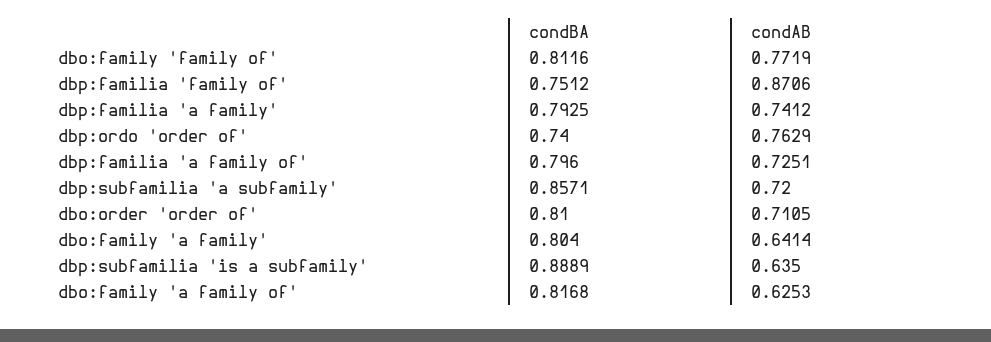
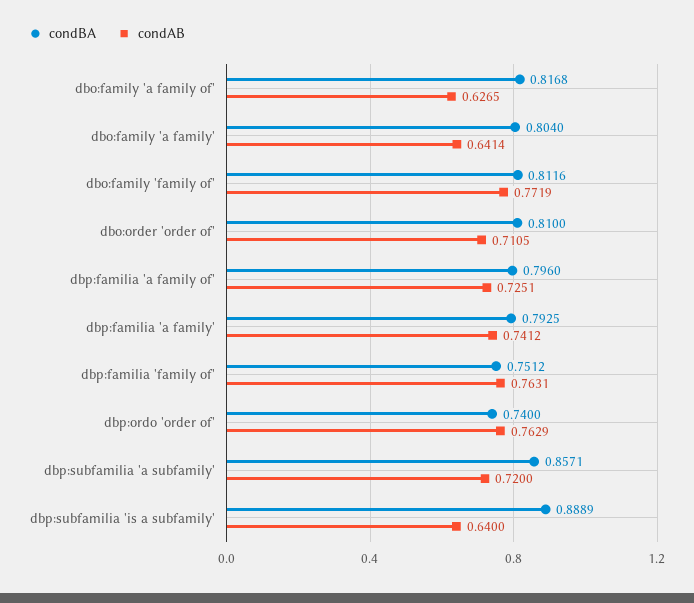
  {
    "condBA": {
      "dbo:family 'family of'": 0.8116,
      "dbp:familia 'family of'": 0.7512,
      "dbp:familia 'a family'": 0.7925,
      "dbp:ordo 'order of'": 0.74,
      "dbp:familia 'a family of'": 0.796,
      "dbp:subfamilia 'a subfamily'": 0.8571,
      "dbo:order 'order of'": 0.81,
      "dbo:family 'a family'": 0.804,
      "dbp:subfamilia 'is a subfamily'": 0.8889,
      "dbo:family 'a family of'": 0.8168
    },
    "condAB": {
      "dbo:family 'family of'": 0.7719,
-     "dbp:familia 'family of'": 0.8706,
+     "dbp:familia 'family of'": 0.7631,
      "dbp:familia 'a family'": 0.7412,
      "dbp:ordo 'order of'": 0.7629,
      "dbp:familia 'a family of'": 0.7251,
      "dbp:subfamilia 'a subfamily'": 0.72,
      "dbo:order 'order of'": 0.7105,
      "dbo:family 'a family'": 0.6414,
-     "dbp:subfamilia 'is a subfamily'": 0.635,
+     "dbp:subfamilia 'is a subfamily'": 0.64,
-     "dbo:family 'a family of'": 0.6253
+     "dbo:family 'a family of'": 0.6265
    }
  }

